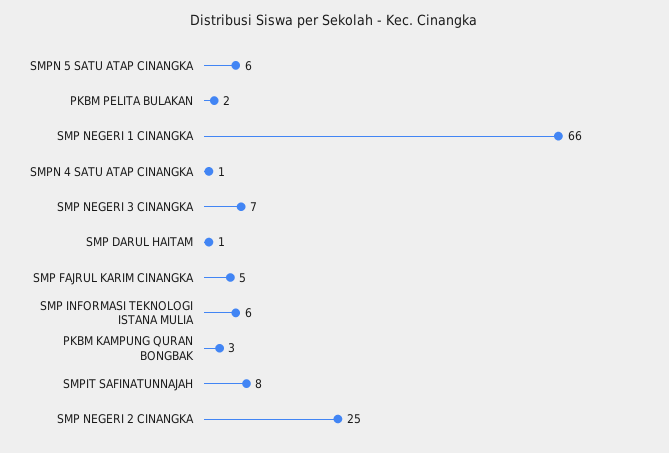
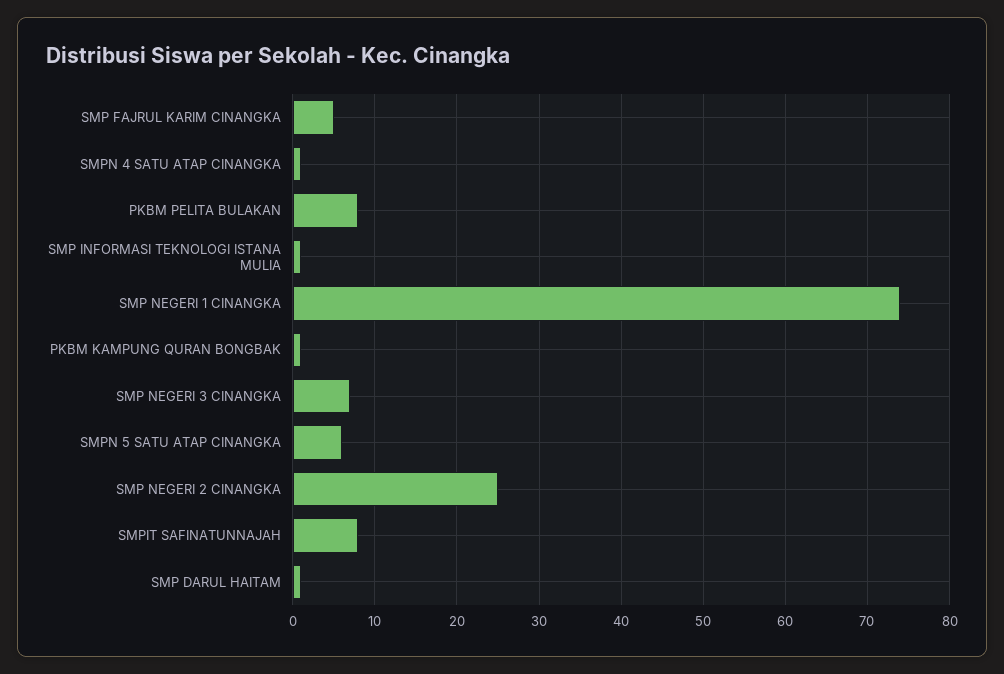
  {
    "SMPN 5 SATU ATAP CINANGKA": 6,
-   "PKBM PELITA BULAKAN": 2,
+   "PKBM PELITA BULAKAN": 8,
-   "SMP NEGERI 1 CINANGKA": 66,
+   "SMP NEGERI 1 CINANGKA": 74,
    "SMPN 4 SATU ATAP CINANGKA": 1,
    "SMP NEGERI 3 CINANGKA": 7,
    "SMP DARUL HAITAM": 1,
    "SMP FAJRUL KARIM CINANGKA": 5,
-   "SMP INFORMASI TEKNOLOGI ISTANA MULIA": 6,
+   "SMP INFORMASI TEKNOLOGI ISTANA MULIA": 1,
-   "PKBM KAMPUNG QURAN BONGBAK": 3,
+   "PKBM KAMPUNG QURAN BONGBAK": 1,
    "SMPIT SAFINATUNNAJAH": 8,
    "SMP NEGERI 2 CINANGKA": 25
  }

